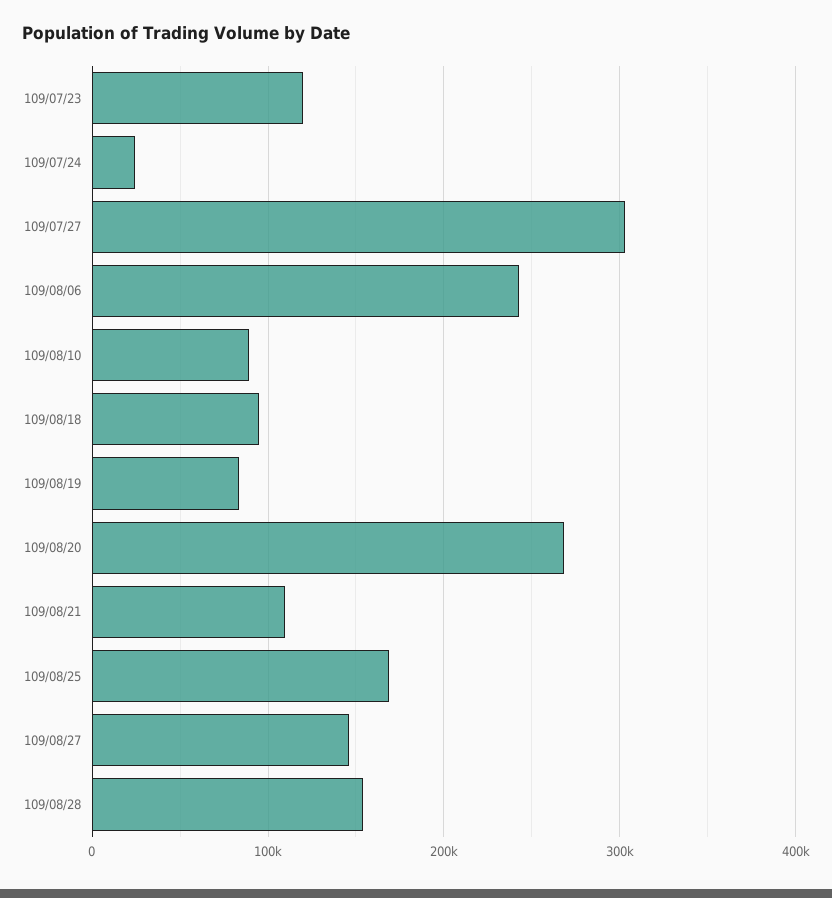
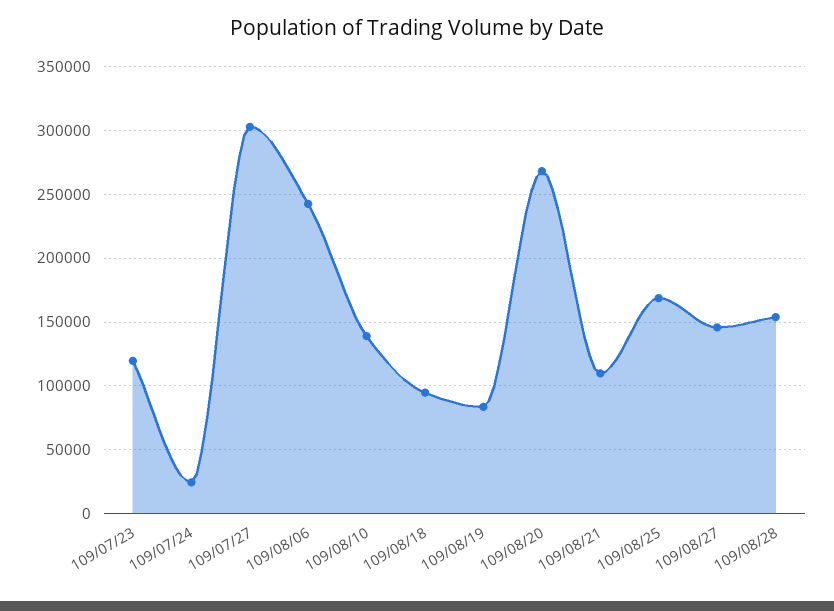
  {
    "109/07/23": 120000,
    "109/07/24": 25000,
    "109/07/27": 305000,
    "109/08/06": 245000,
-   "109/08/10": 90000,
+   "109/08/10": 140000,
    "109/08/18": 95000,
    "109/08/19": 85000,
    "109/08/20": 270000,
    "109/08/21": 110000,
    "109/08/25": 170000,
    "109/08/27": 145000,
    "109/08/28": 155000
  }

